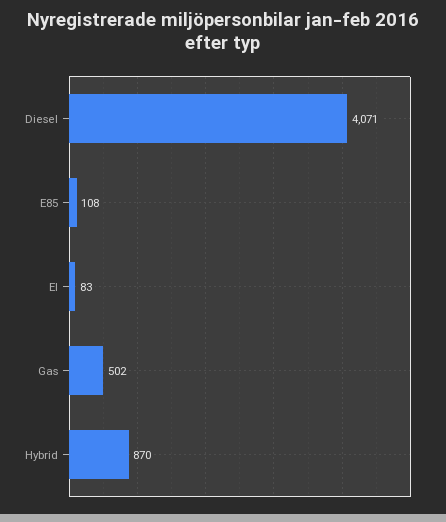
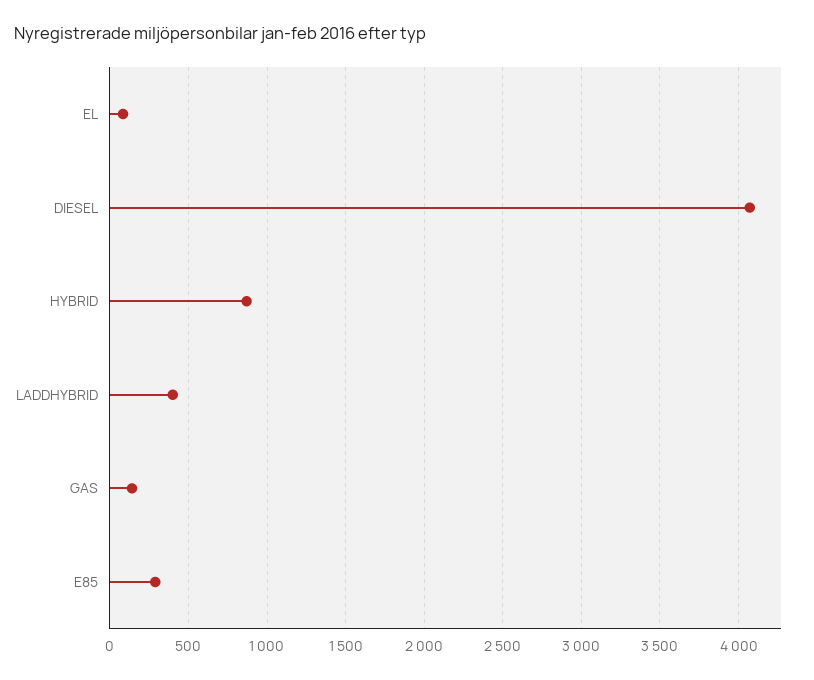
  {
    "Diesel": 4071,
-   "E85": 108,
+   "E85": 300,
    "El": 83,
-   "Gas": 502,
+   "Gas": 150,
-   "Hybrid": 870
+   "Hybrid": 870,
+   "LADDHYBRID": 400
  }

